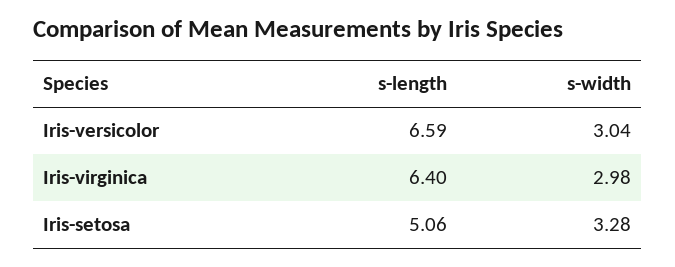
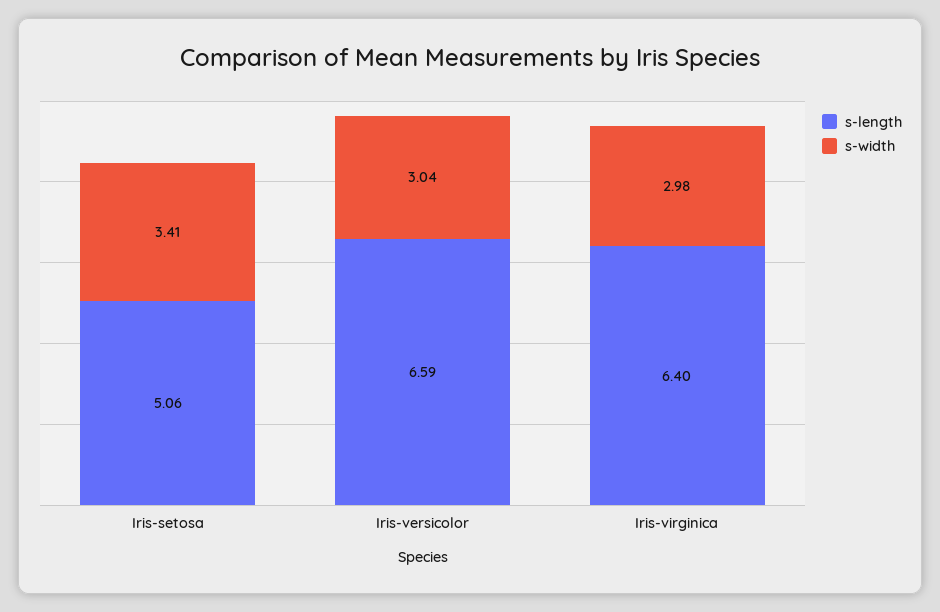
  {
    "s-length": {
      "Iris-versicolor": 6.59,
      "Iris-virginica": 6.4,
      "Iris-setosa": 5.06
    },
    "s-width": {
      "Iris-versicolor": 3.04,
      "Iris-virginica": 2.98,
-     "Iris-setosa": 3.28
+     "Iris-setosa": 3.41
    }
  }

